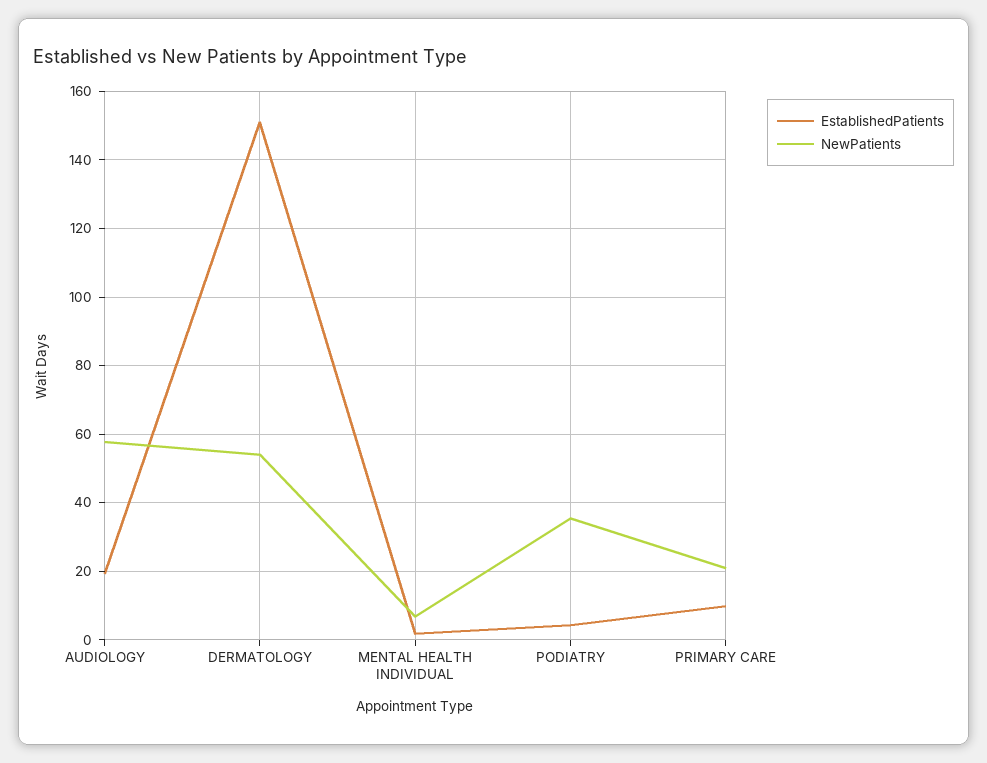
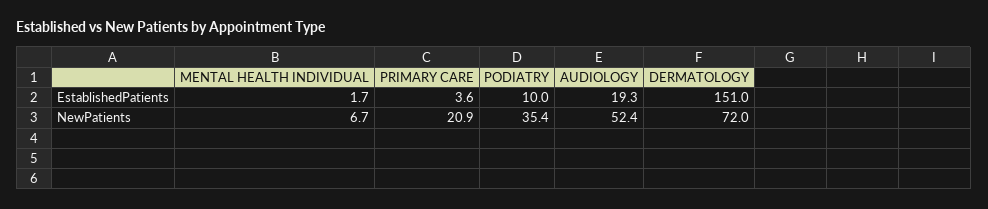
  {
    "EstablishedPatients": {
      "AUDIOLOGY": 19.3,
      "DERMATOLOGY": 151,
      "MENTAL HEALTH INDIVIDUAL": 1.7,
-     "PODIATRY": 4,
+     "PODIATRY": 10,
-     "PRIMARY CARE": 10
+     "PRIMARY CARE": 3.6
    },
    "NewPatients": {
-     "AUDIOLOGY": 58,
+     "AUDIOLOGY": 52.4,
-     "DERMATOLOGY": 54,
+     "DERMATOLOGY": 72,
      "MENTAL HEALTH INDIVIDUAL": 6.7,
      "PODIATRY": 35.4,
      "PRIMARY CARE": 20.9
    }
  }

